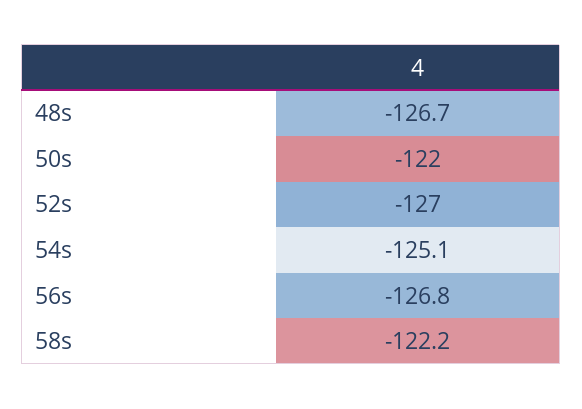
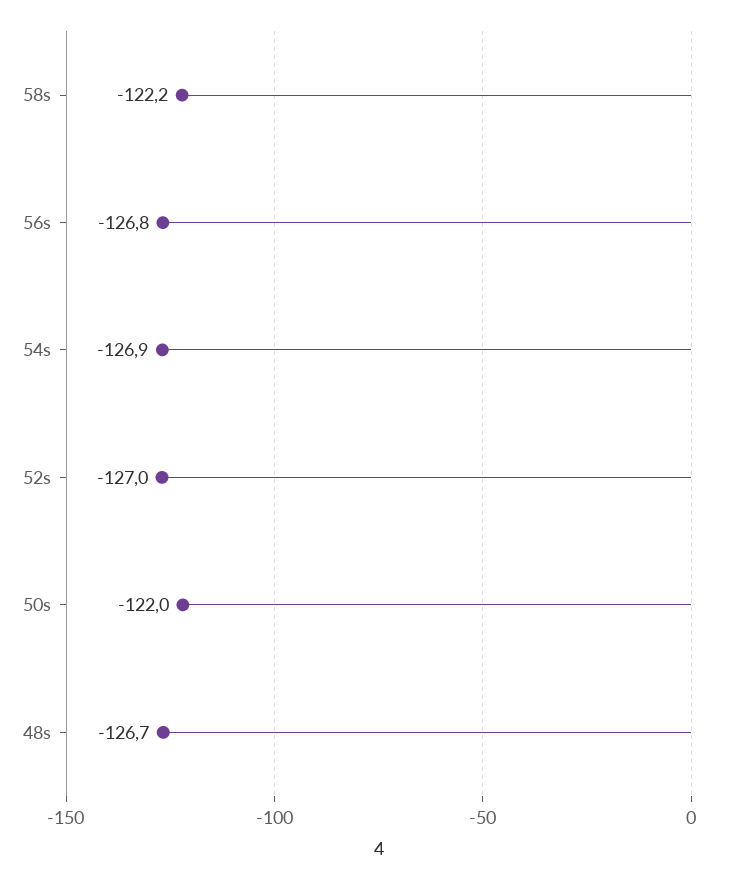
  {
    "48s": -126.7,
    "50s": -122,
    "52s": -127,
-   "54s": -125.1,
+   "54s": -126.9,
    "56s": -126.8,
    "58s": -122.2
  }

